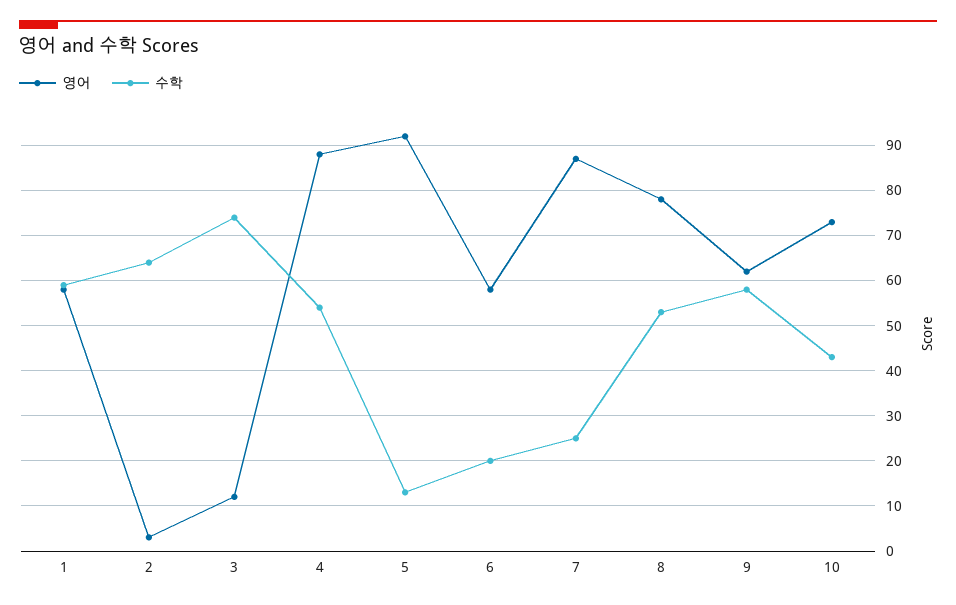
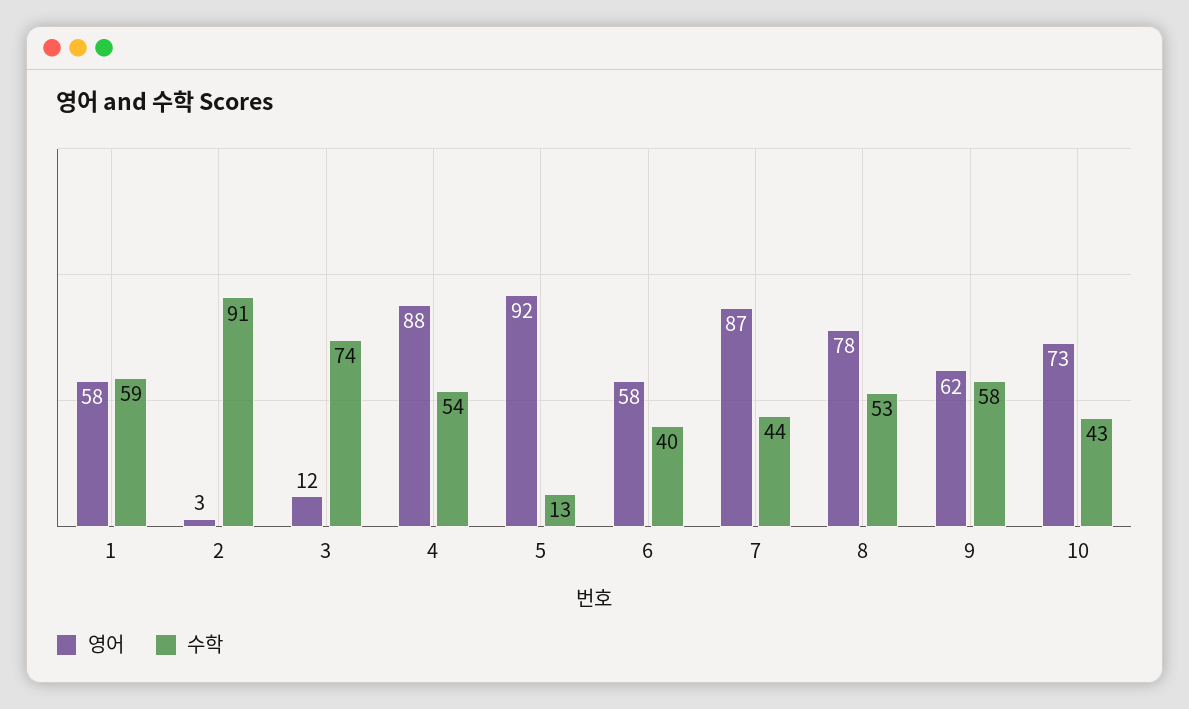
  {
    "영어": {
      "1": 58,
      "2": 3,
      "3": 12,
      "4": 88,
      "5": 92,
      "6": 58,
      "7": 87,
      "8": 78,
      "9": 62,
      "10": 73
    },
    "수학": {
      "1": 59,
-     "2": 65,
+     "2": 91,
      "3": 74,
      "4": 54,
      "5": 13,
-     "6": 20,
+     "6": 40,
-     "7": 25,
+     "7": 44,
      "8": 53,
      "9": 58,
      "10": 43
    }
  }

